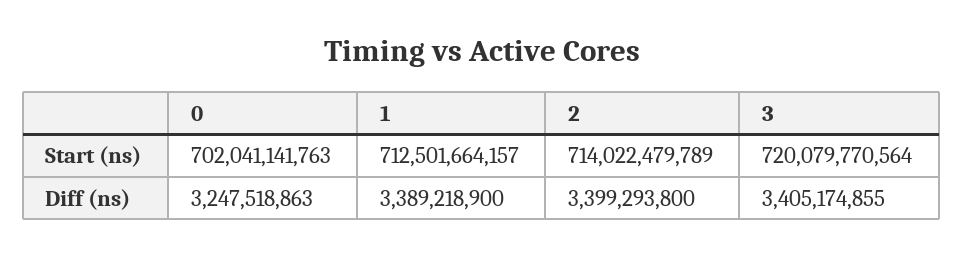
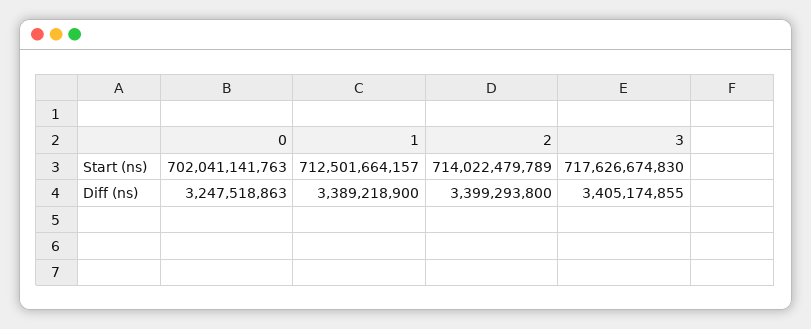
  {
    "0": {
      "Start (ns)": 702041141763,
      "Diff (ns)": 3247518863
    },
    "1": {
      "Start (ns)": 712501664157,
      "Diff (ns)": 3389218900
    },
    "2": {
      "Start (ns)": 714022479789,
      "Diff (ns)": 3399293800
    },
    "3": {
-     "Start (ns)": 720079770564,
+     "Start (ns)": 717626674830,
      "Diff (ns)": 3405174855
    }
  }

